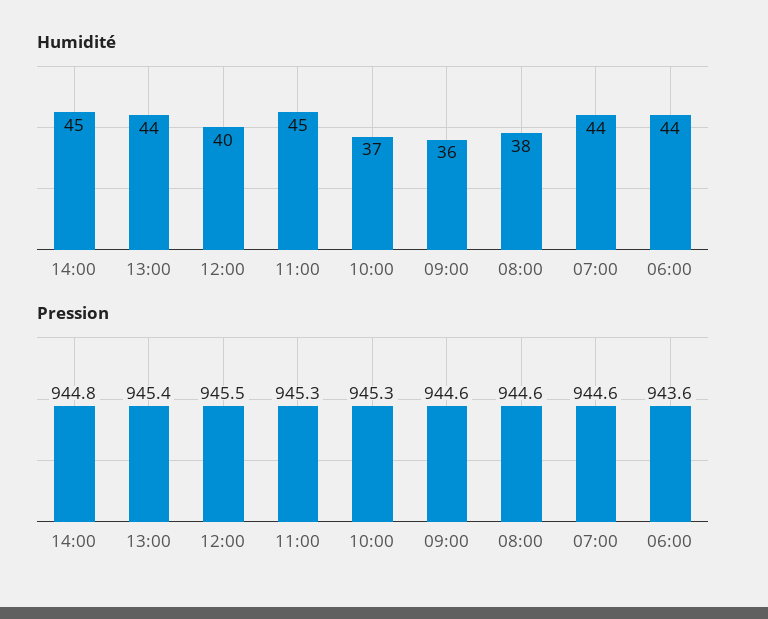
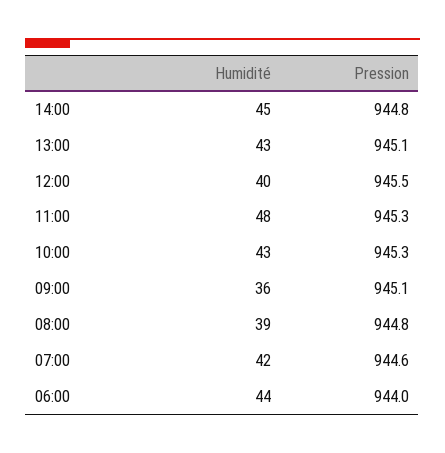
  {
    "Humidité": {
      "14:00": 45,
-     "13:00": 44,
+     "13:00": 43,
      "12:00": 40,
-     "11:00": 45,
+     "11:00": 48,
-     "10:00": 37,
+     "10:00": 43,
      "09:00": 36,
-     "08:00": 38,
+     "08:00": 39,
-     "07:00": 44,
+     "07:00": 42,
      "06:00": 44
    },
    "Pression": {
      "14:00": 944.8,
-     "13:00": 945.4,
+     "13:00": 945.1,
      "12:00": 945.5,
      "11:00": 945.3,
      "10:00": 945.3,
-     "09:00": 944.6,
+     "09:00": 945.1,
-     "08:00": 944.6,
+     "08:00": 944.8,
      "07:00": 944.6,
-     "06:00": 943.6
+     "06:00": 944
    }
  }

